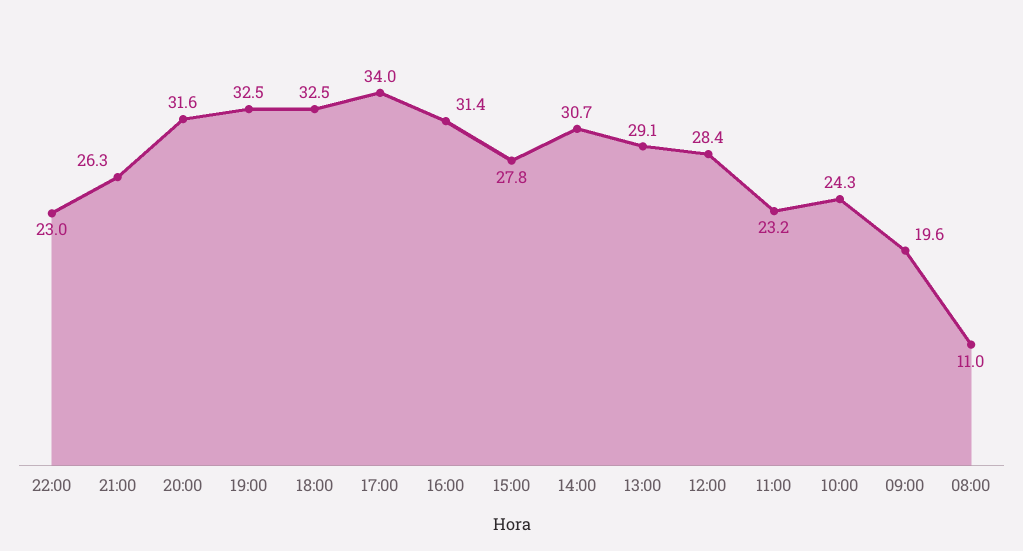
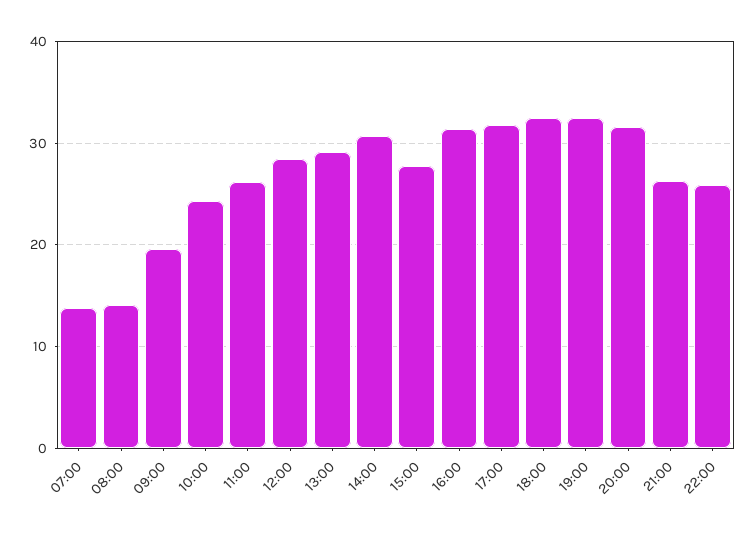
  {
-   "22:00": 23,
+   "22:00": 26,
    "21:00": 26.3,
    "20:00": 31.6,
    "19:00": 32.5,
    "18:00": 32.5,
-   "17:00": 34,
+   "17:00": 32,
    "16:00": 31.4,
    "15:00": 27.8,
    "14:00": 30.7,
    "13:00": 29.1,
    "12:00": 28.4,
-   "11:00": 23.2,
+   "11:00": 26,
    "10:00": 24.3,
    "09:00": 19.6,
-   "08:00": 11
+   "08:00": 14,
+   "07:00": 14
  }

